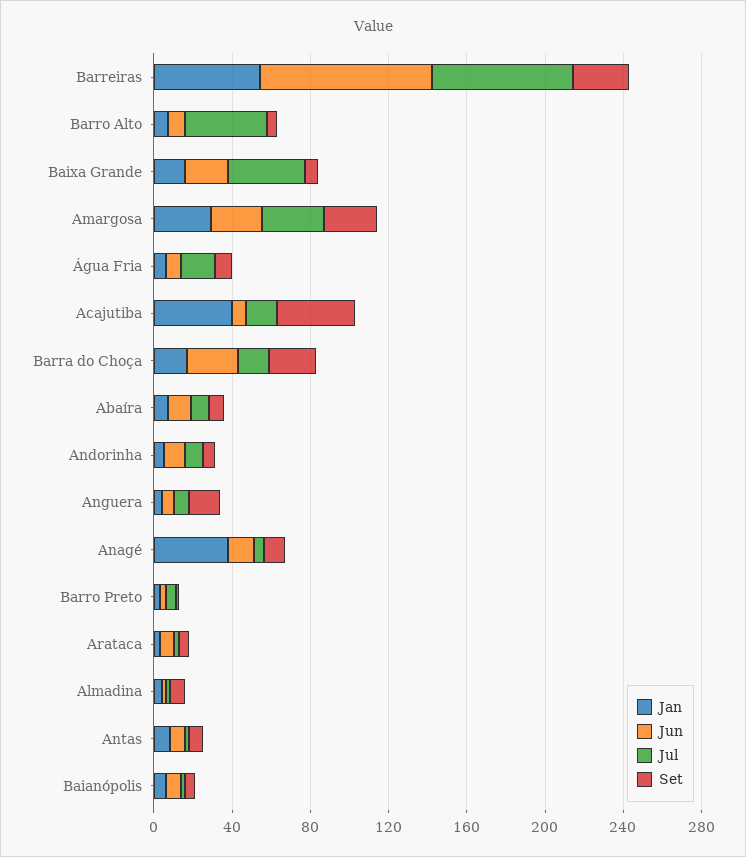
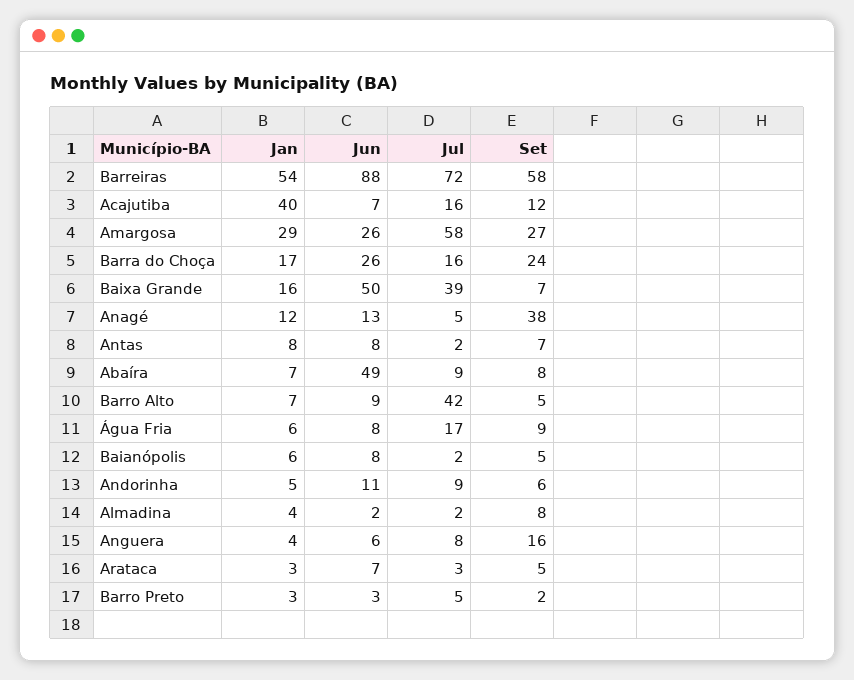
  {
    "Jan": {
      "Barreiras": 54,
      "Barro Alto": 7,
      "Baixa Grande": 16,
      "Amargosa": 29,
      "Água Fria": 6,
      "Acajutiba": 40,
      "Barra do Choça": 17,
      "Abaíra": 7,
      "Andorinha": 5,
      "Anguera": 4,
-     "Anagé": 40,
+     "Anagé": 12,
      "Barro Preto": 3,
      "Arataca": 3,
      "Almadina": 4,
      "Antas": 8,
      "Baianópolis": 6
    },
    "Jun": {
      "Barreiras": 88,
      "Barro Alto": 9,
-     "Baixa Grande": 20,
+     "Baixa Grande": 50,
      "Amargosa": 26,
      "Água Fria": 8,
      "Acajutiba": 7,
      "Barra do Choça": 26,
-     "Abaíra": 10,
+     "Abaíra": 49,
      "Andorinha": 11,
      "Anguera": 6,
      "Anagé": 13,
      "Barro Preto": 3,
      "Arataca": 7,
      "Almadina": 2,
      "Antas": 8,
      "Baianópolis": 8
    },
    "Jul": {
      "Barreiras": 72,
      "Barro Alto": 42,
      "Baixa Grande": 39,
-     "Amargosa": 30,
+     "Amargosa": 58,
      "Água Fria": 17,
      "Acajutiba": 16,
      "Barra do Choça": 16,
      "Abaíra": 9,
      "Andorinha": 9,
      "Anguera": 8,
      "Anagé": 5,
      "Barro Preto": 5,
      "Arataca": 3,
      "Almadina": 2,
      "Antas": 2,
      "Baianópolis": 2
    },
    "Set": {
-     "Barreiras": 30,
+     "Barreiras": 58,
      "Barro Alto": 5,
      "Baixa Grande": 7,
      "Amargosa": 27,
      "Água Fria": 9,
-     "Acajutiba": 40,
+     "Acajutiba": 12,
      "Barra do Choça": 24,
      "Abaíra": 8,
      "Andorinha": 6,
      "Anguera": 16,
-     "Anagé": 10,
+     "Anagé": 38,
      "Barro Preto": 2,
      "Arataca": 5,
      "Almadina": 8,
      "Antas": 7,
      "Baianópolis": 5
    }
  }

